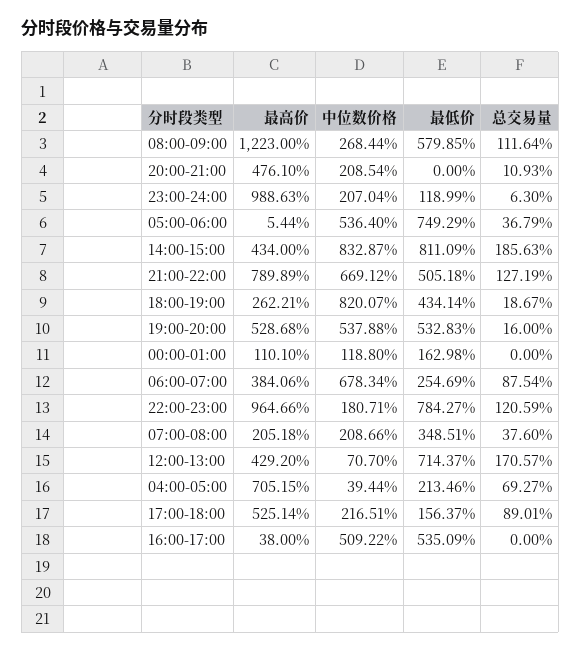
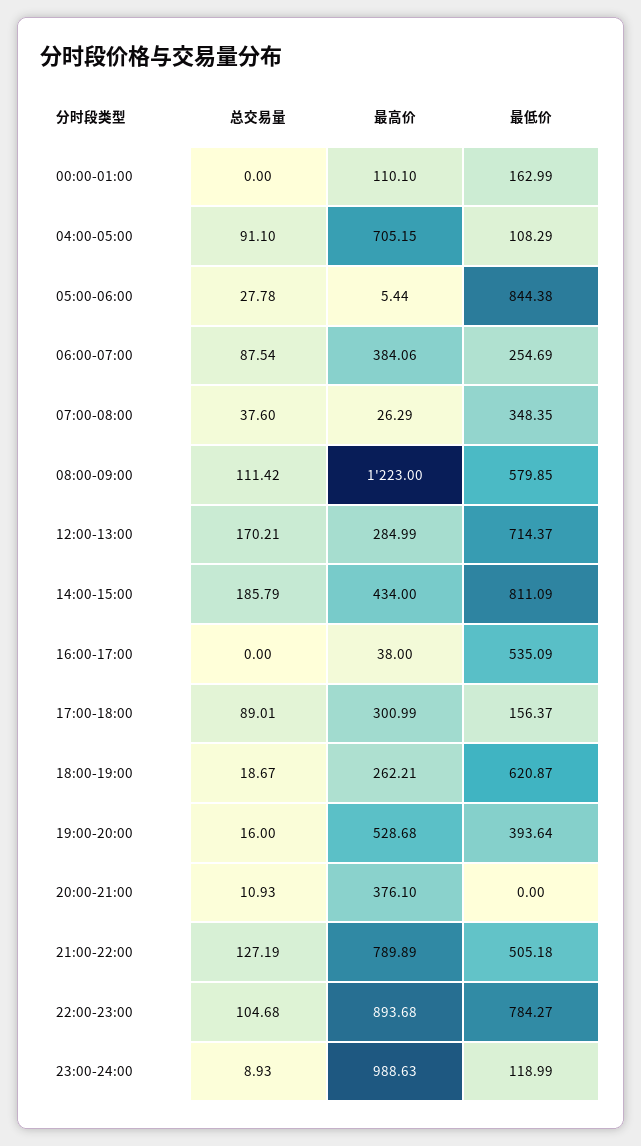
  {
    "最高价": {
      "08:00-09:00": 1223,
-     "20:00-21:00": 476.1,
+     "20:00-21:00": 376.1,
      "23:00-24:00": 988.63,
      "05:00-06:00": 5.44,
      "14:00-15:00": 434,
      "21:00-22:00": 789.89,
      "18:00-19:00": 262.21,
      "19:00-20:00": 528.68,
      "00:00-01:00": 110.1,
      "06:00-07:00": 384.06,
-     "22:00-23:00": 964.66,
+     "22:00-23:00": 893.68,
-     "07:00-08:00": 205.18,
+     "07:00-08:00": 26.29,
-     "12:00-13:00": 429.2,
+     "12:00-13:00": 284.99,
      "04:00-05:00": 705.15,
-     "17:00-18:00": 525.14,
+     "17:00-18:00": 300.99,
      "16:00-17:00": 38
    },
-   "中位数价格": {
-     "08:00-09:00": 268.44,
-     "20:00-21:00": 208.54,
-     "23:00-24:00": 207.04,
-     "05:00-06:00": 536.4,
-     "14:00-15:00": 832.87,
-     "21:00-22:00": 669.12,
-     "18:00-19:00": 820.07,
-     "19:00-20:00": 537.88,
-     "00:00-01:00": 118.8,
-     "06:00-07:00": 678.34,
-     "22:00-23:00": 180.71,
-     "07:00-08:00": 208.66,
-     "12:00-13:00": 70.7,
-     "04:00-05:00": 39.44,
-     "17:00-18:00": 216.51,
-     "16:00-17:00": 509.22
-   },
    "最低价": {
      "08:00-09:00": 579.85,
      "20:00-21:00": 0,
      "23:00-24:00": 118.99,
-     "05:00-06:00": 749.29,
+     "05:00-06:00": 844.38,
      "14:00-15:00": 811.09,
      "21:00-22:00": 505.18,
-     "18:00-19:00": 434.14,
+     "18:00-19:00": 620.87,
-     "19:00-20:00": 532.83,
+     "19:00-20:00": 393.64,
-     "00:00-01:00": 162.98,
+     "00:00-01:00": 162.99,
      "06:00-07:00": 254.69,
      "22:00-23:00": 784.27,
-     "07:00-08:00": 348.51,
+     "07:00-08:00": 348.35,
      "12:00-13:00": 714.37,
-     "04:00-05:00": 213.46,
+     "04:00-05:00": 108.29,
      "17:00-18:00": 156.37,
      "16:00-17:00": 535.09
    },
    "总交易量": {
-     "08:00-09:00": 111.64,
+     "08:00-09:00": 111.42,
      "20:00-21:00": 10.93,
-     "23:00-24:00": 6.3,
+     "23:00-24:00": 8.93,
-     "05:00-06:00": 36.79,
+     "05:00-06:00": 27.78,
-     "14:00-15:00": 185.63,
+     "14:00-15:00": 185.79,
      "21:00-22:00": 127.19,
      "18:00-19:00": 18.67,
      "19:00-20:00": 16,
      "00:00-01:00": 0,
      "06:00-07:00": 87.54,
-     "22:00-23:00": 120.59,
+     "22:00-23:00": 104.68,
      "07:00-08:00": 37.6,
-     "12:00-13:00": 170.57,
+     "12:00-13:00": 170.21,
-     "04:00-05:00": 69.27,
+     "04:00-05:00": 91.1,
      "17:00-18:00": 89.01,
      "16:00-17:00": 0
    }
  }

